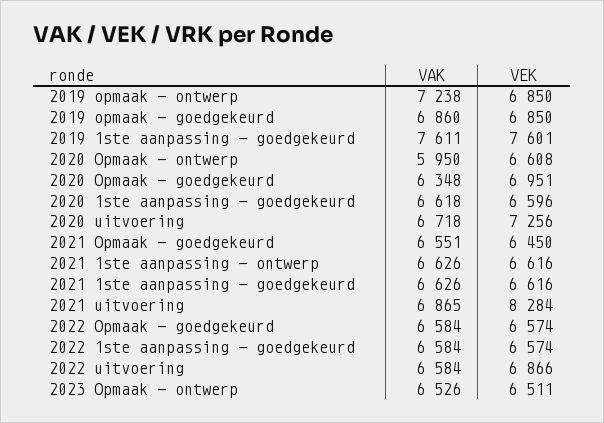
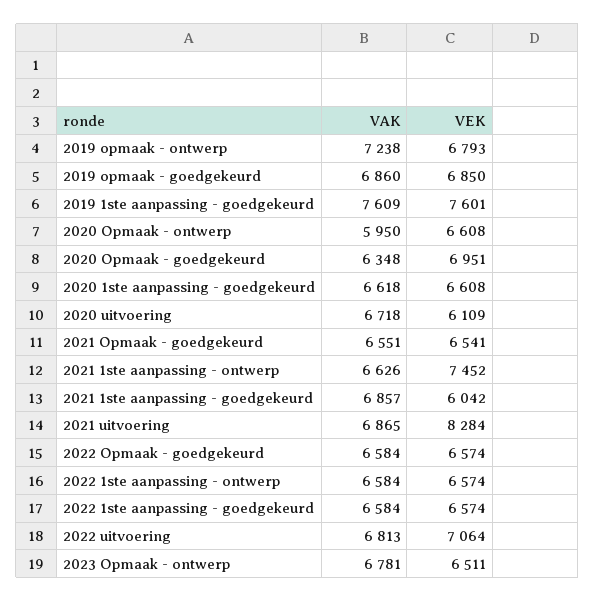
  {
    "VAK": {
      "2019 opmaak - ontwerp": 7238,
      "2019 opmaak - goedgekeurd": 6860,
-     "2019 1ste aanpassing - goedgekeurd": 7611,
+     "2019 1ste aanpassing - goedgekeurd": 7609,
      "2020 Opmaak - ontwerp": 5950,
      "2020 Opmaak - goedgekeurd": 6348,
      "2020 1ste aanpassing - goedgekeurd": 6618,
      "2020 uitvoering": 6718,
      "2021 Opmaak - goedgekeurd": 6551,
      "2021 1ste aanpassing - ontwerp": 6626,
-     "2021 1ste aanpassing - goedgekeurd": 6626,
+     "2021 1ste aanpassing - goedgekeurd": 6857,
      "2021 uitvoering": 6865,
      "2022 Opmaak - goedgekeurd": 6584,
      "2022 1ste aanpassing - goedgekeurd": 6584,
-     "2022 uitvoering": 6584,
+     "2022 uitvoering": 6813,
-     "2023 Opmaak - ontwerp": 6526
+     "2023 Opmaak - ontwerp": 6781,
+     "2022 1ste aanpassing - ontwerp": 6584
    },
    "VEK": {
-     "2019 opmaak - ontwerp": 6850,
+     "2019 opmaak - ontwerp": 6793,
      "2019 opmaak - goedgekeurd": 6850,
      "2019 1ste aanpassing - goedgekeurd": 7601,
      "2020 Opmaak - ontwerp": 6608,
      "2020 Opmaak - goedgekeurd": 6951,
-     "2020 1ste aanpassing - goedgekeurd": 6596,
+     "2020 1ste aanpassing - goedgekeurd": 6608,
-     "2020 uitvoering": 7256,
+     "2020 uitvoering": 6109,
-     "2021 Opmaak - goedgekeurd": 6450,
+     "2021 Opmaak - goedgekeurd": 6541,
-     "2021 1ste aanpassing - ontwerp": 6616,
+     "2021 1ste aanpassing - ontwerp": 7452,
-     "2021 1ste aanpassing - goedgekeurd": 6616,
+     "2021 1ste aanpassing - goedgekeurd": 6042,
      "2021 uitvoering": 8284,
      "2022 Opmaak - goedgekeurd": 6574,
      "2022 1ste aanpassing - goedgekeurd": 6574,
-     "2022 uitvoering": 6866,
+     "2022 uitvoering": 7064,
-     "2023 Opmaak - ontwerp": 6511
+     "2023 Opmaak - ontwerp": 6511,
+     "2022 1ste aanpassing - ontwerp": 6574
    }
  }

